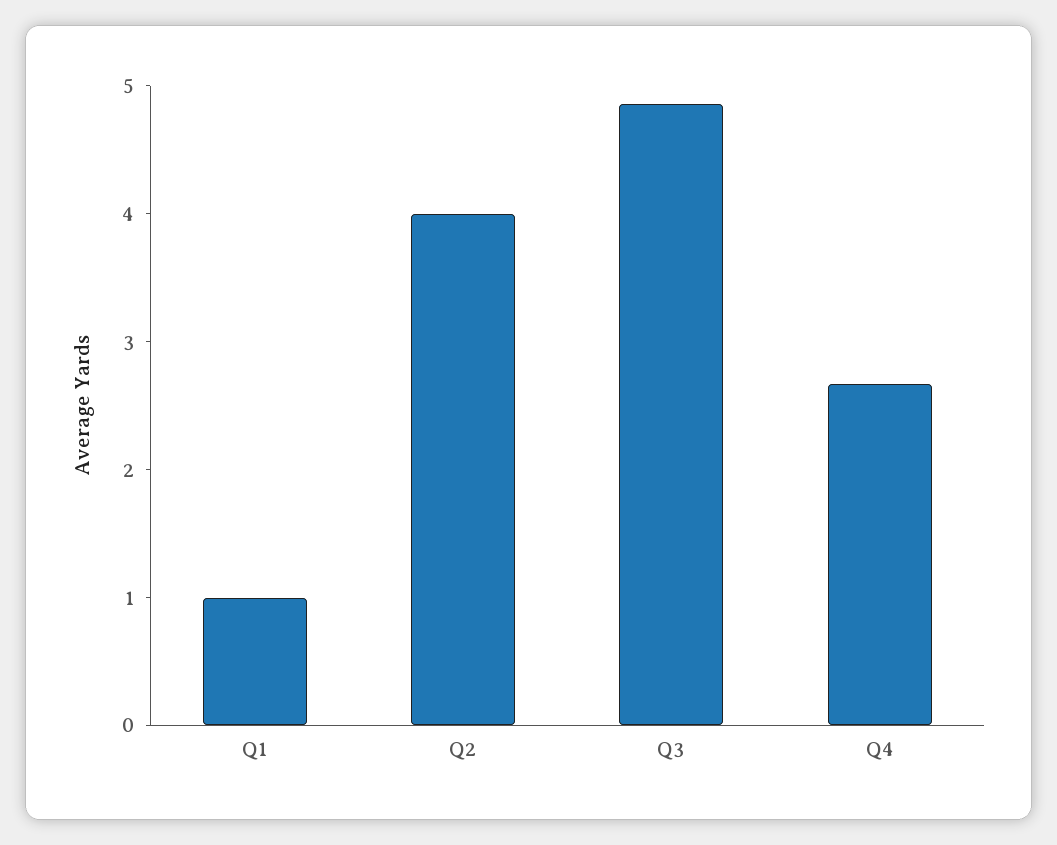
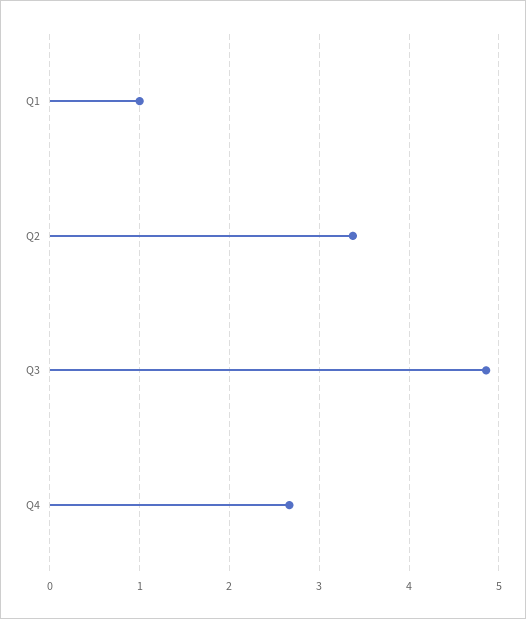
  {
    "Q1": 1,
-   "Q2": 4,
+   "Q2": 3.4,
    "Q3": 4.9,
    "Q4": 2.7
  }

